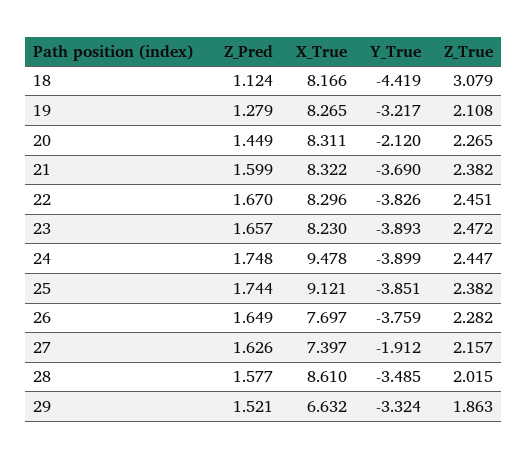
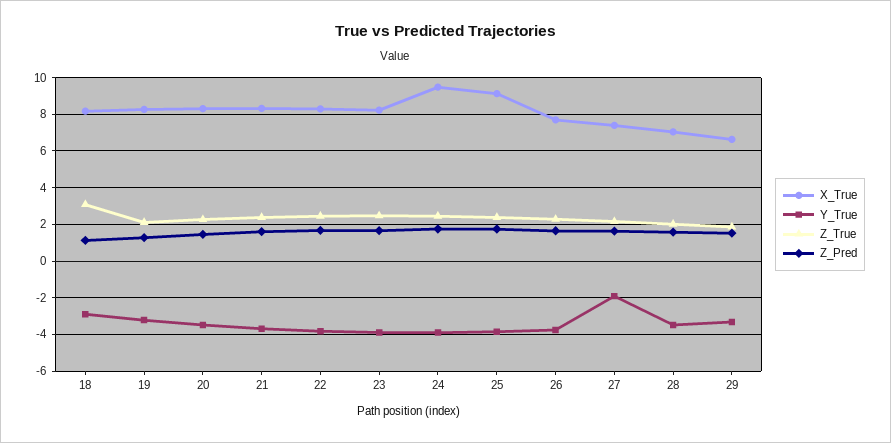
  {
    "Z_Pred": {
      "18": 1.124,
      "19": 1.279,
      "20": 1.449,
      "21": 1.599,
      "22": 1.67,
      "23": 1.657,
      "24": 1.748,
      "25": 1.744,
      "26": 1.649,
      "27": 1.626,
      "28": 1.577,
      "29": 1.521
    },
    "X_True": {
      "18": 8.166,
      "19": 8.265,
      "20": 8.311,
      "21": 8.322,
      "22": 8.296,
      "23": 8.23,
      "24": 9.478,
      "25": 9.121,
      "26": 7.697,
      "27": 7.397,
-     "28": 8.61,
+     "28": 7,
      "29": 6.632
    },
    "Y_True": {
-     "18": -4.419,
+     "18": -3,
      "19": -3.217,
-     "20": -2.12,
+     "20": -3.5,
      "21": -3.69,
      "22": -3.826,
      "23": -3.893,
      "24": -3.899,
      "25": -3.851,
      "26": -3.759,
      "27": -1.912,
      "28": -3.485,
      "29": -3.324
    },
    "Z_True": {
      "18": 3.079,
      "19": 2.108,
      "20": 2.265,
      "21": 2.382,
      "22": 2.451,
      "23": 2.472,
      "24": 2.447,
      "25": 2.382,
      "26": 2.282,
      "27": 2.157,
      "28": 2.015,
      "29": 1.863
    }
  }

